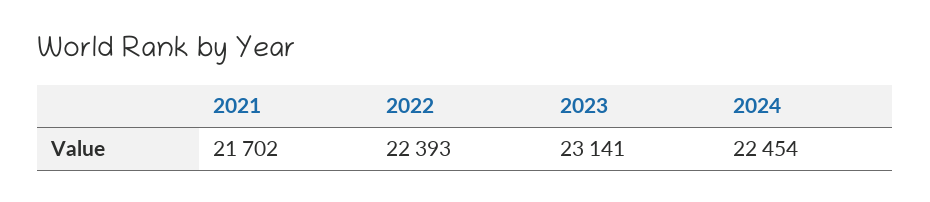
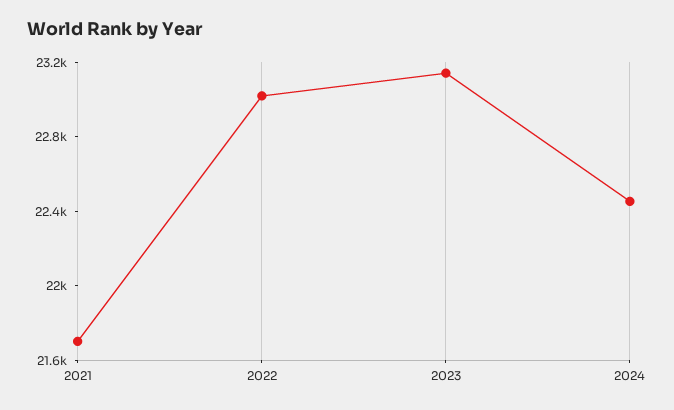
  {
    "2021": 21702,
-   "2022": 22393,
+   "2022": 23000,
    "2023": 23141,
    "2024": 22454
  }

